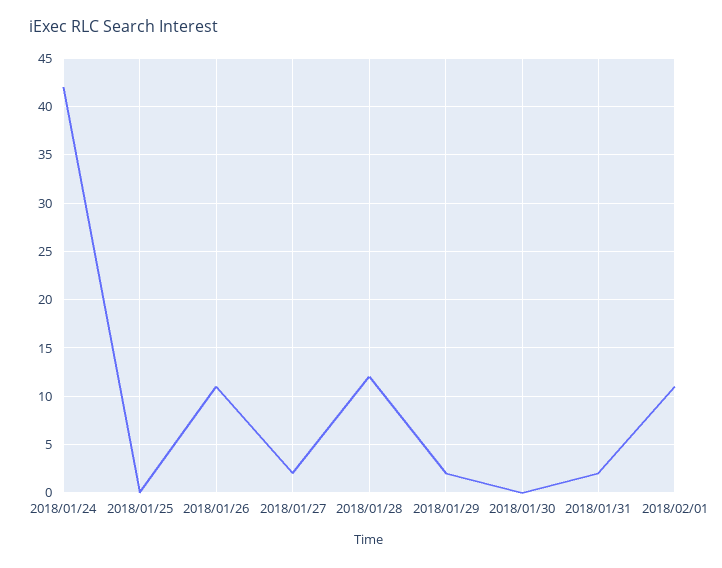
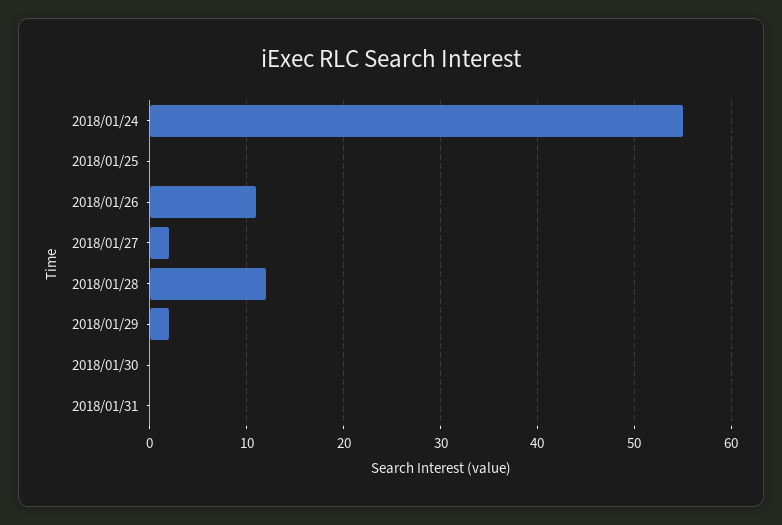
  {
-   "2018/01/24": 42,
+   "2018/01/24": 55,
    "2018/01/25": 0,
    "2018/01/26": 11,
    "2018/01/27": 2,
    "2018/01/28": 12,
    "2018/01/29": 2,
    "2018/01/30": 0,
-   "2018/01/31": 2,
+   "2018/01/31": 0
-   "2018/02/01": 11
  }

